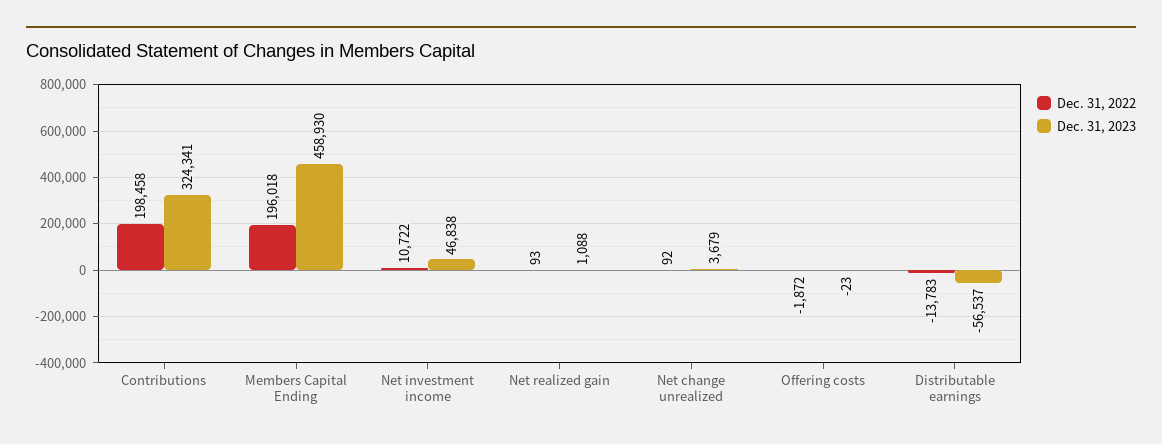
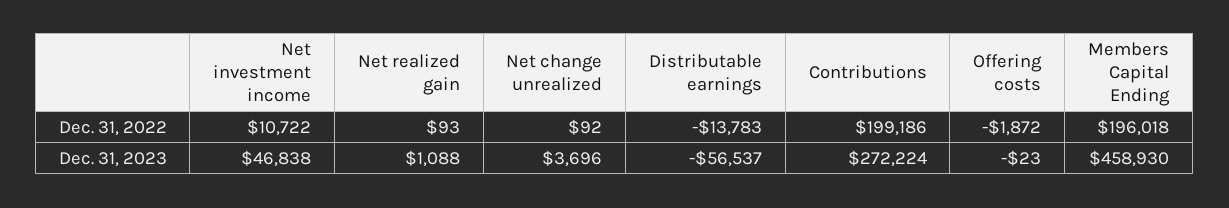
  {
    "Dec. 31, 2022": {
-     "Contributions": 198458,
+     "Contributions": 199186,
      "Members Capital Ending": 196018,
      "Net investment income": 10722,
      "Net realized gain": 93,
      "Net change unrealized": 92,
      "Offering costs": -1872,
      "Distributable earnings": -13783
    },
    "Dec. 31, 2023": {
-     "Contributions": 324341,
+     "Contributions": 272224,
      "Members Capital Ending": 458930,
      "Net investment income": 46838,
      "Net realized gain": 1088,
-     "Net change unrealized": 3679,
+     "Net change unrealized": 3696,
      "Offering costs": -23,
      "Distributable earnings": -56537
    }
  }

